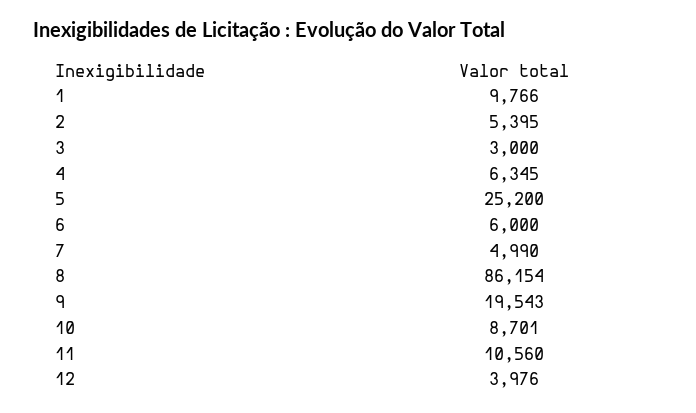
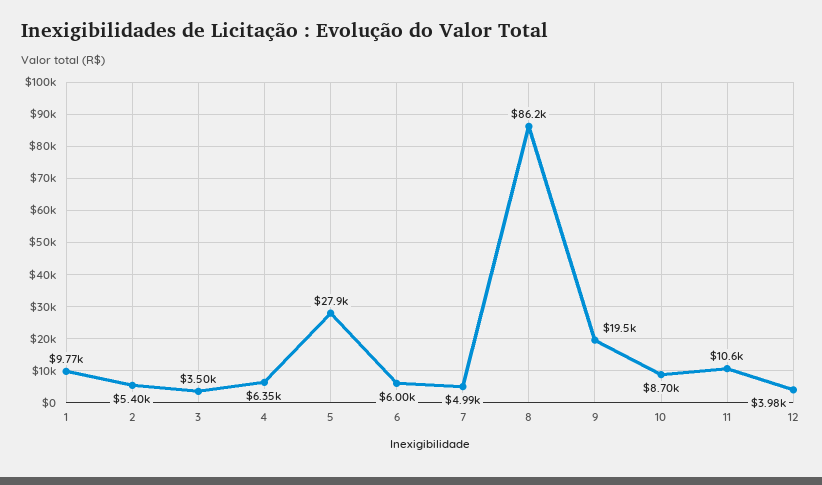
  {
    "1": 9766,
    "2": 5395,
-   "3": 3000,
+   "3": 3500,
    "4": 6345,
-   "5": 25200,
+   "5": 27900,
    "6": 6000,
    "7": 4990,
    "8": 86154,
    "9": 19543,
    "10": 8701,
    "11": 10560,
    "12": 3976
  }

